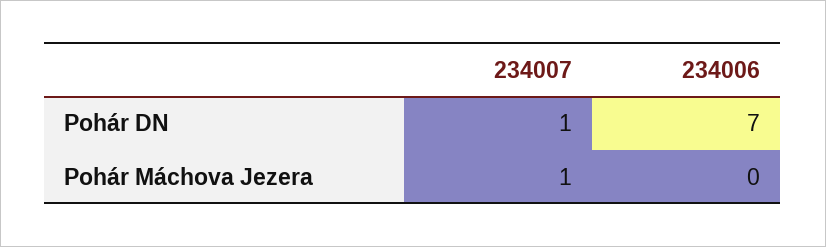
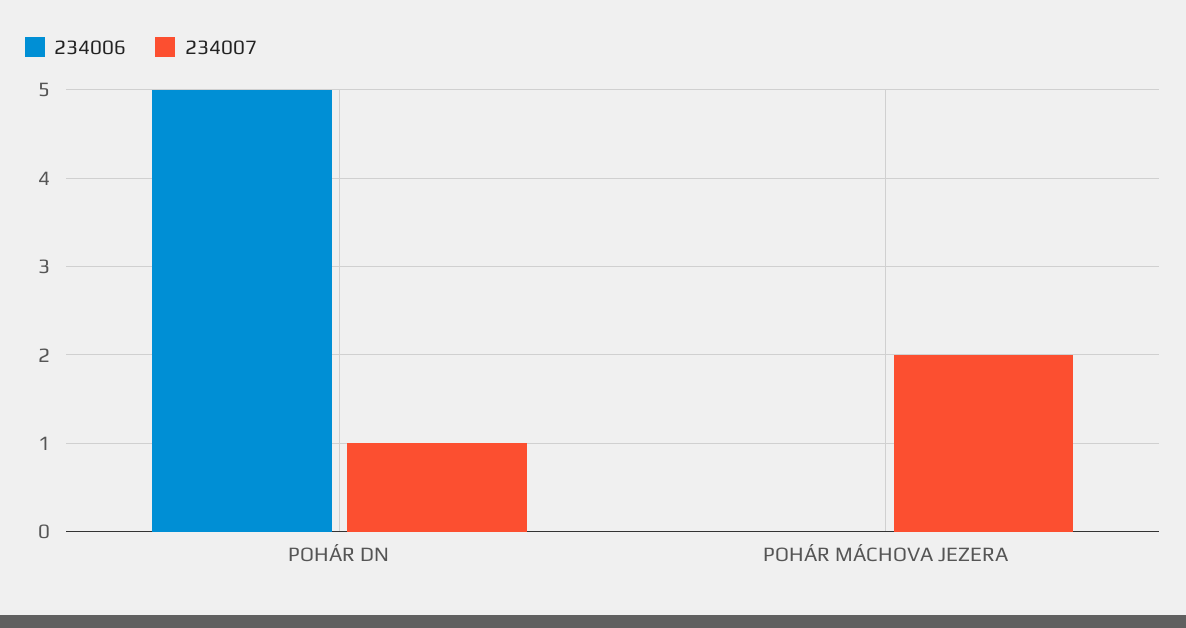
  {
    "234007": {
      "Pohár DN": 1,
-     "Pohár Máchova Jezera": 1
+     "Pohár Máchova Jezera": 2
    },
    "234006": {
-     "Pohár DN": 7,
+     "Pohár DN": 5,
      "Pohár Máchova Jezera": 0
    }
  }

